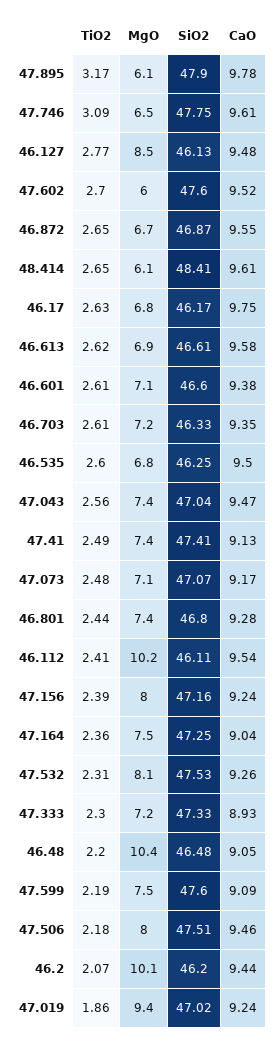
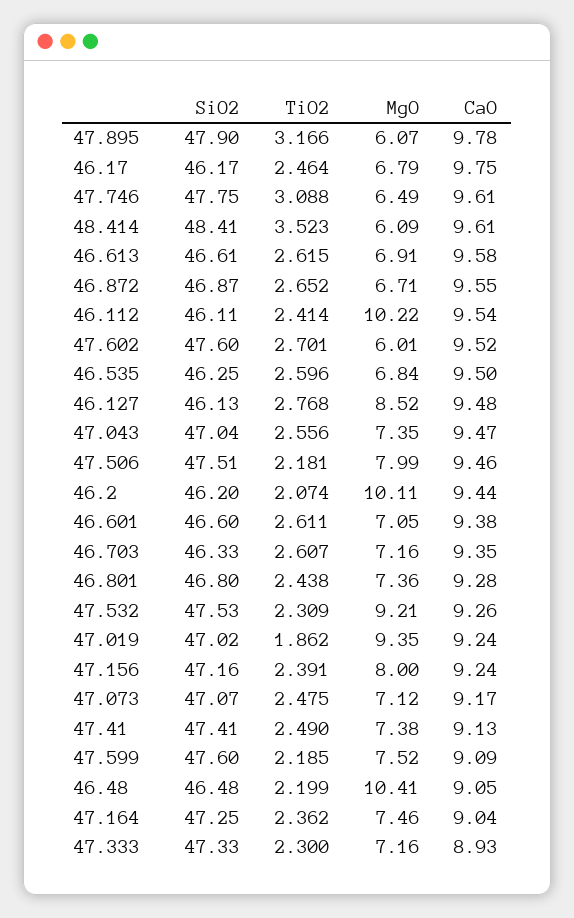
  {
    "TiO2": {
      "47.895": 3.166,
      "47.746": 3.088,
      "46.127": 2.768,
      "47.602": 2.701,
      "46.872": 2.652,
-     "48.414": 2.65,
+     "48.414": 3.523,
-     "46.17": 2.63,
+     "46.17": 2.464,
      "46.613": 2.615,
      "46.601": 2.611,
      "46.703": 2.607,
      "46.535": 2.596,
      "47.043": 2.556,
      "47.41": 2.49,
      "47.073": 2.475,
      "46.801": 2.438,
      "46.112": 2.414,
      "47.156": 2.391,
      "47.164": 2.362,
      "47.532": 2.309,
      "47.333": 2.3,
      "46.48": 2.199,
      "47.599": 2.185,
      "47.506": 2.181,
      "46.2": 2.074,
      "47.019": 1.862
    },
    "MgO": {
      "47.895": 6.07,
      "47.746": 6.49,
      "46.127": 8.52,
      "47.602": 6.01,
      "46.872": 6.71,
      "48.414": 6.09,
      "46.17": 6.79,
      "46.613": 6.91,
      "46.601": 7.05,
      "46.703": 7.16,
      "46.535": 6.84,
      "47.043": 7.35,
      "47.41": 7.38,
      "47.073": 7.12,
      "46.801": 7.36,
      "46.112": 10.22,
      "47.156": 8,
      "47.164": 7.46,
-     "47.532": 8.1,
+     "47.532": 9.21,
      "47.333": 7.16,
      "46.48": 10.41,
      "47.599": 7.52,
      "47.506": 7.99,
      "46.2": 10.11,
      "47.019": 9.35
    },
    "SiO2": {
      "47.895": 47.9,
      "47.746": 47.75,
      "46.127": 46.13,
      "47.602": 47.6,
      "46.872": 46.87,
      "48.414": 48.41,
      "46.17": 46.17,
      "46.613": 46.61,
      "46.601": 46.6,
      "46.703": 46.33,
      "46.535": 46.25,
      "47.043": 47.04,
      "47.41": 47.41,
      "47.073": 47.07,
      "46.801": 46.8,
      "46.112": 46.11,
      "47.156": 47.16,
      "47.164": 47.25,
      "47.532": 47.53,
      "47.333": 47.33,
      "46.48": 46.48,
      "47.599": 47.6,
      "47.506": 47.51,
      "46.2": 46.2,
      "47.019": 47.02
    },
    "CaO": {
      "47.895": 9.78,
      "47.746": 9.61,
      "46.127": 9.48,
      "47.602": 9.52,
      "46.872": 9.55,
      "48.414": 9.61,
      "46.17": 9.75,
      "46.613": 9.58,
      "46.601": 9.38,
      "46.703": 9.35,
      "46.535": 9.5,
      "47.043": 9.47,
      "47.41": 9.13,
      "47.073": 9.17,
      "46.801": 9.28,
      "46.112": 9.54,
      "47.156": 9.24,
      "47.164": 9.04,
      "47.532": 9.26,
      "47.333": 8.93,
      "46.48": 9.05,
      "47.599": 9.09,
      "47.506": 9.46,
      "46.2": 9.44,
      "47.019": 9.24
    }
  }

